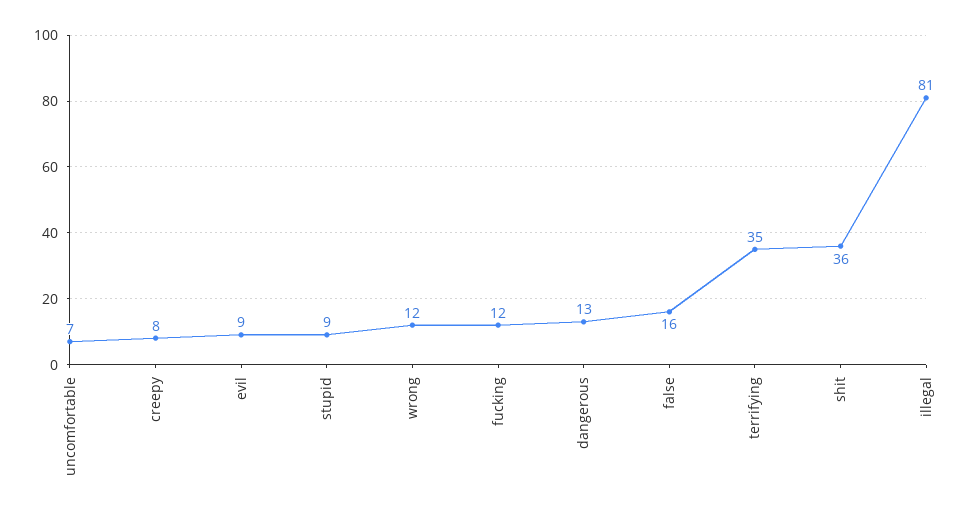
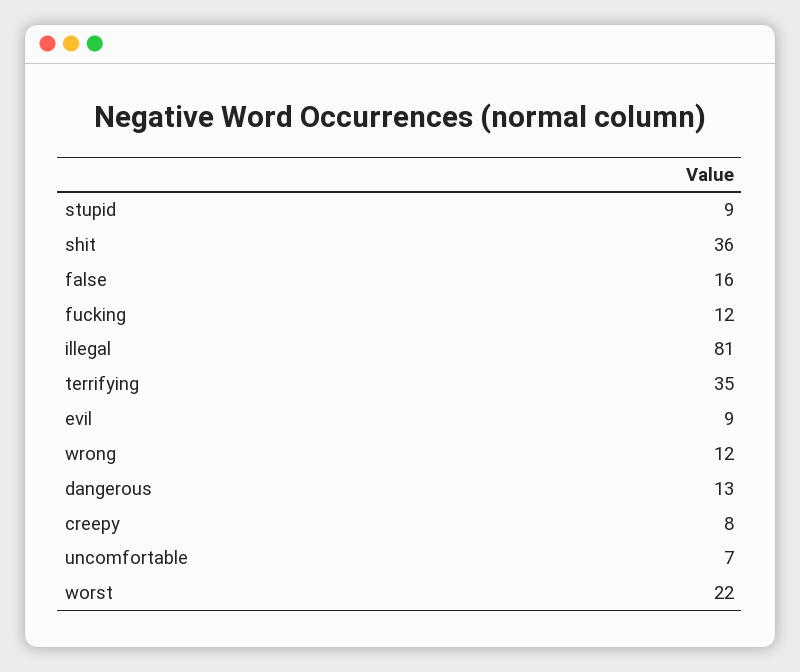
  {
    "uncomfortable": 7,
    "creepy": 8,
    "evil": 9,
    "stupid": 9,
    "wrong": 12,
    "fucking": 12,
    "dangerous": 13,
    "false": 16,
    "terrifying": 35,
    "shit": 36,
-   "illegal": 81
+   "illegal": 81,
+   "worst": 22
  }

